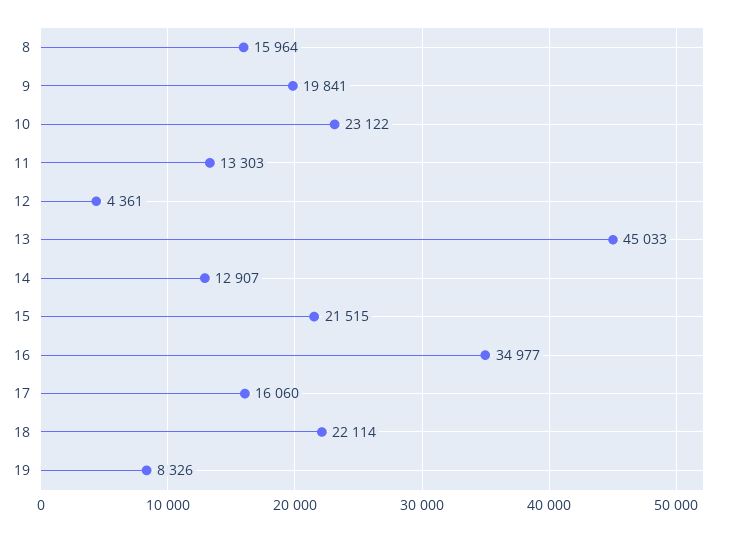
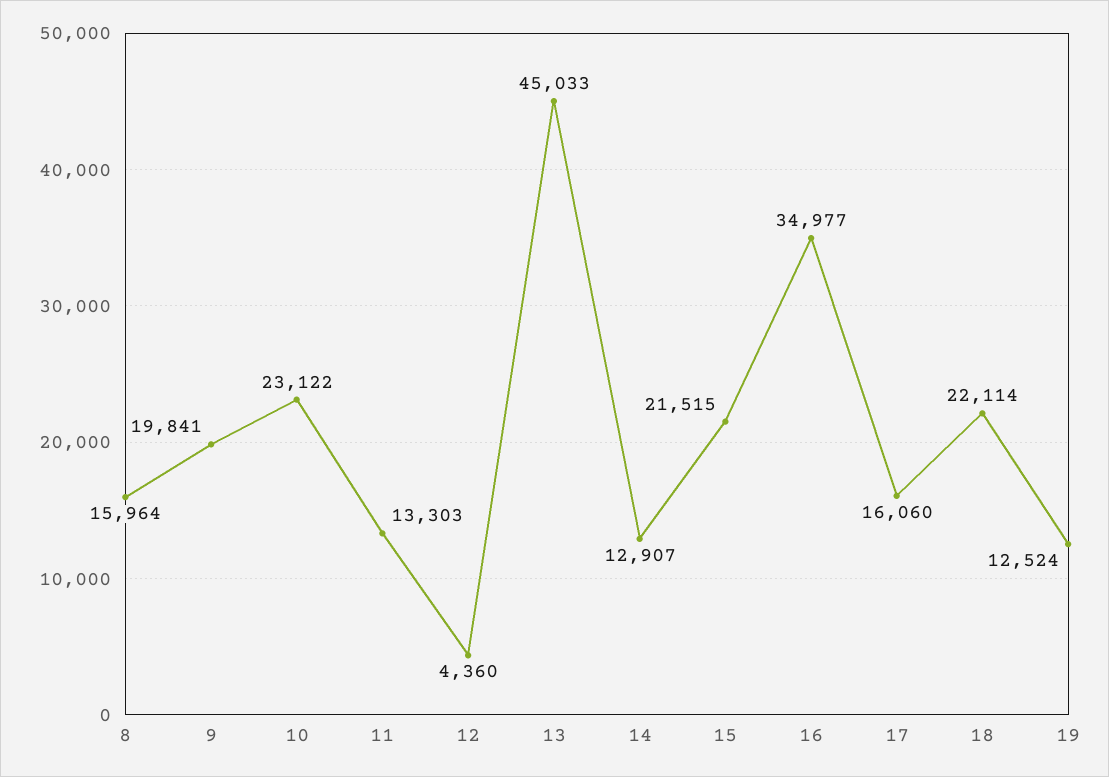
  {
    "8": 15964,
    "9": 19841,
    "10": 23122,
    "11": 13303,
-   "12": 4361,
+   "12": 4360,
    "13": 45033,
    "14": 12907,
    "15": 21515,
    "16": 34977,
    "17": 16060,
    "18": 22114,
-   "19": 8326
+   "19": 12524
  }

